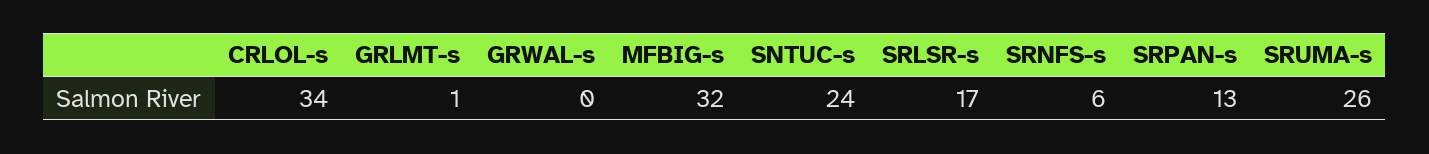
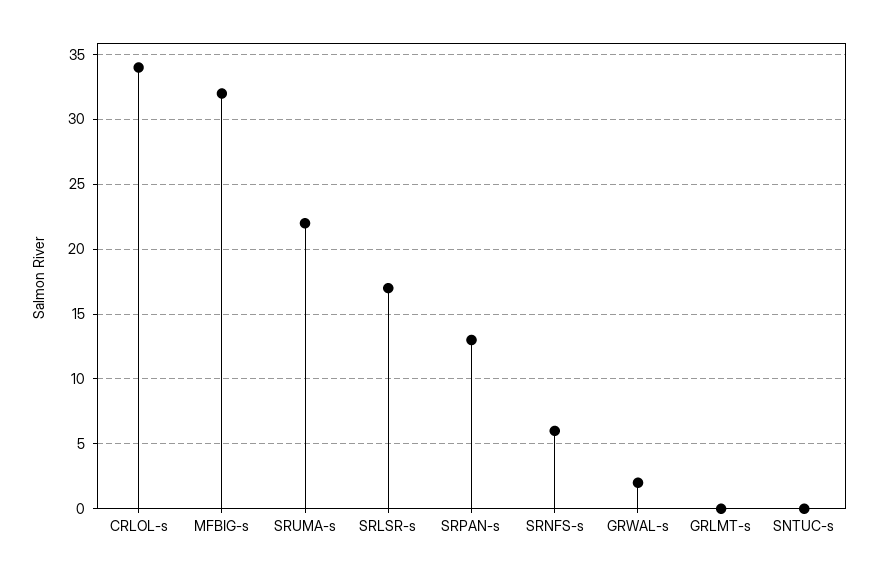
  {
    "CRLOL-s": 34,
-   "GRLMT-s": 1,
+   "GRLMT-s": 0,
-   "GRWAL-s": 0,
+   "GRWAL-s": 2,
    "MFBIG-s": 32,
-   "SNTUC-s": 24,
+   "SNTUC-s": 0,
    "SRLSR-s": 17,
    "SRNFS-s": 6,
    "SRPAN-s": 13,
-   "SRUMA-s": 26
+   "SRUMA-s": 22
  }

